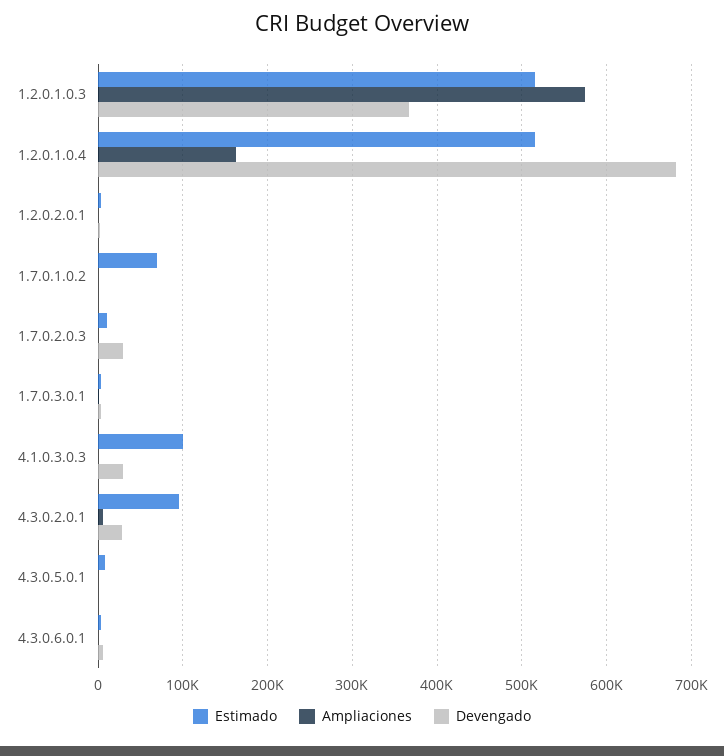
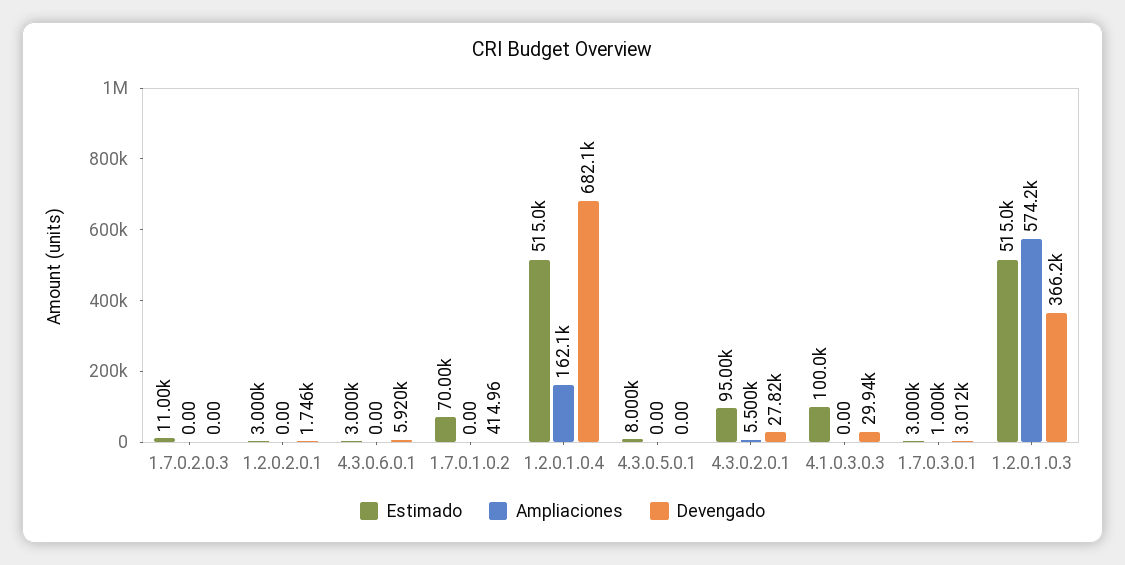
  {
    "Estimado": {
      "1.2.0.1.0.3": 515000,
      "1.2.0.1.0.4": 515000,
      "1.2.0.2.0.1": 3000,
      "1.7.0.1.0.2": 70000,
      "1.7.0.2.0.3": 11000,
      "1.7.0.3.0.1": 3000,
      "4.1.0.3.0.3": 100000,
      "4.3.0.2.0.1": 95000,
      "4.3.0.5.0.1": 8000,
      "4.3.0.6.0.1": 3000
    },
    "Ampliaciones": {
      "1.2.0.1.0.3": 574200,
      "1.2.0.1.0.4": 162100,
      "1.2.0.2.0.1": 0,
      "1.7.0.1.0.2": 0,
      "1.7.0.2.0.3": 0,
      "1.7.0.3.0.1": 1000,
      "4.1.0.3.0.3": 0,
      "4.3.0.2.0.1": 5500,
      "4.3.0.5.0.1": 0,
      "4.3.0.6.0.1": 0
    },
    "Devengado": {
      "1.2.0.1.0.3": 366200,
      "1.2.0.1.0.4": 682100,
      "1.2.0.2.0.1": 1746,
      "1.7.0.1.0.2": 414.96,
-     "1.7.0.2.0.3": 30000,
+     "1.7.0.2.0.3": 0,
      "1.7.0.3.0.1": 3012,
      "4.1.0.3.0.3": 29940,
      "4.3.0.2.0.1": 27820,
      "4.3.0.5.0.1": 0,
      "4.3.0.6.0.1": 5920
    }
  }

